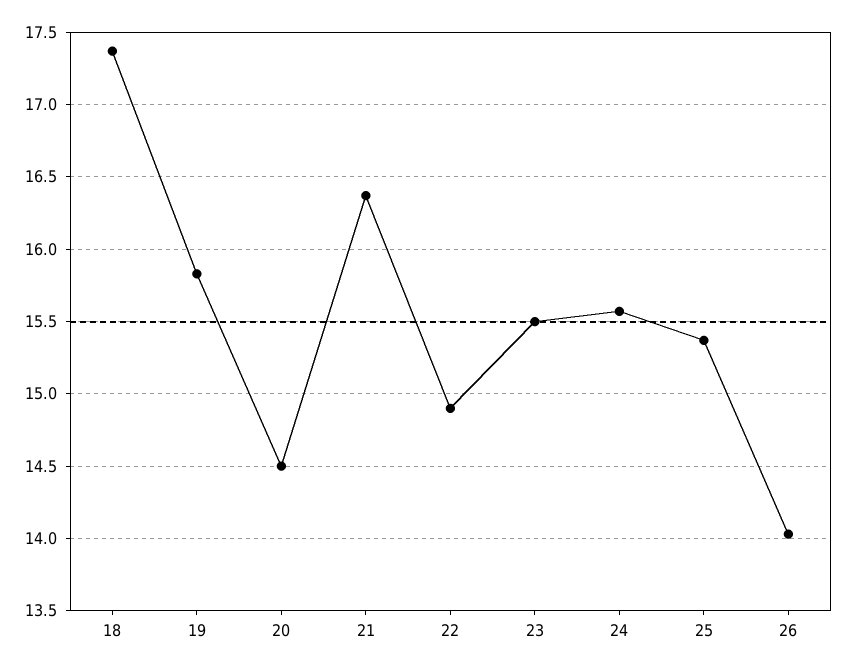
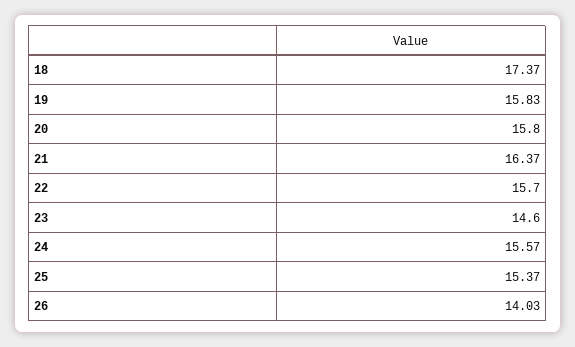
  {
    "18": 17.37,
    "19": 15.83,
-   "20": 14.5,
+   "20": 15.8,
    "21": 16.37,
-   "22": 14.9,
+   "22": 15.7,
-   "23": 15.5,
+   "23": 14.6,
    "24": 15.57,
    "25": 15.37,
    "26": 14.03
  }

